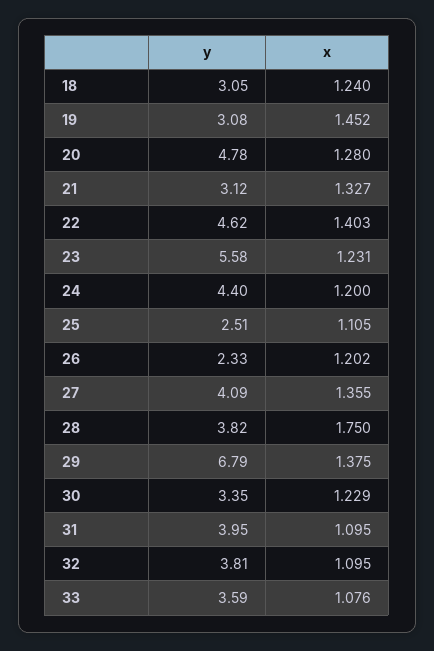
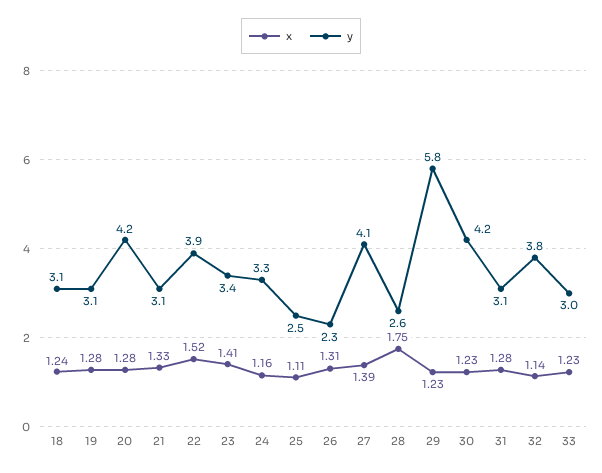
  {
    "y": {
      "18": 3.05,
      "19": 3.08,
-     "20": 4.78,
+     "20": 4.2,
      "21": 3.12,
-     "22": 4.62,
+     "22": 3.9,
-     "23": 5.58,
+     "23": 3.4,
-     "24": 4.4,
+     "24": 3.3,
      "25": 2.51,
      "26": 2.33,
      "27": 4.09,
-     "28": 3.82,
+     "28": 2.6,
-     "29": 6.79,
+     "29": 5.8,
-     "30": 3.35,
+     "30": 4.2,
-     "31": 3.95,
+     "31": 3.1,
      "32": 3.81,
-     "33": 3.59
+     "33": 3
    },
    "x": {
      "18": 1.24,
-     "19": 1.452,
+     "19": 1.28,
      "20": 1.28,
      "21": 1.327,
-     "22": 1.403,
+     "22": 1.52,
-     "23": 1.231,
+     "23": 1.41,
-     "24": 1.2,
+     "24": 1.16,
      "25": 1.105,
-     "26": 1.202,
+     "26": 1.31,
-     "27": 1.355,
+     "27": 1.39,
      "28": 1.75,
-     "29": 1.375,
+     "29": 1.23,
      "30": 1.229,
-     "31": 1.095,
+     "31": 1.28,
-     "32": 1.095,
+     "32": 1.14,
-     "33": 1.076
+     "33": 1.23
    }
  }

